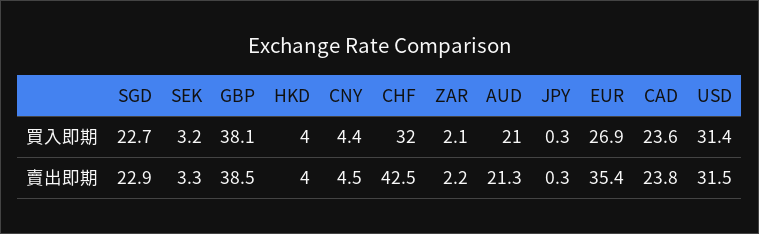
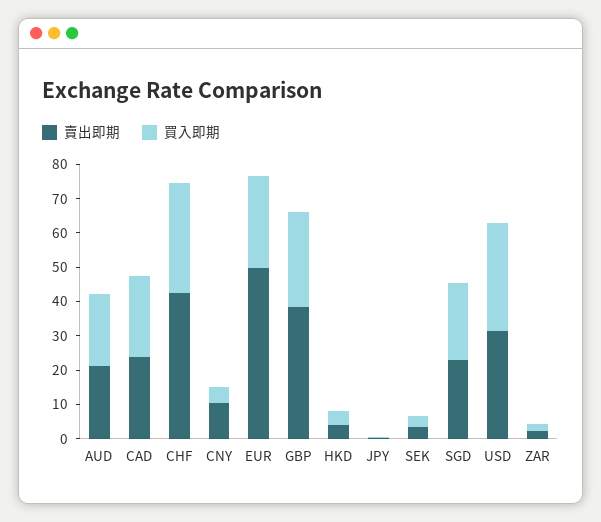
  {
    "買入即期": {
      "SGD": 22.7,
      "SEK": 3.2,
-     "GBP": 38.1,
+     "GBP": 27.5,
      "HKD": 4,
      "CNY": 4.4,
      "CHF": 32,
      "ZAR": 2.1,
      "AUD": 21,
      "JPY": 0.3,
      "EUR": 26.9,
      "CAD": 23.6,
      "USD": 31.4
    },
    "賣出即期": {
      "SGD": 22.9,
      "SEK": 3.3,
      "GBP": 38.5,
      "HKD": 4,
-     "CNY": 4.5,
+     "CNY": 10,
      "CHF": 42.5,
      "ZAR": 2.2,
      "AUD": 21.3,
      "JPY": 0.3,
-     "EUR": 35.4,
+     "EUR": 50,
      "CAD": 23.8,
      "USD": 31.5
    }
  }

